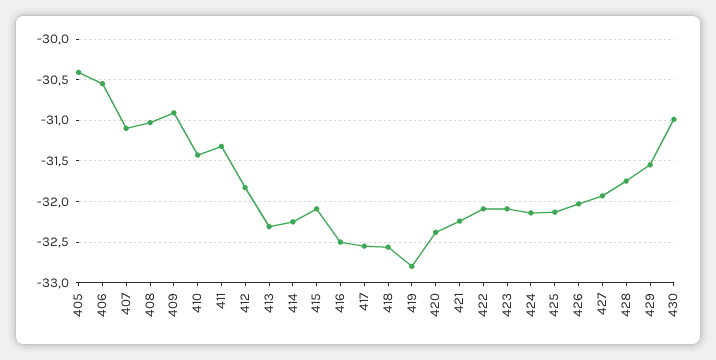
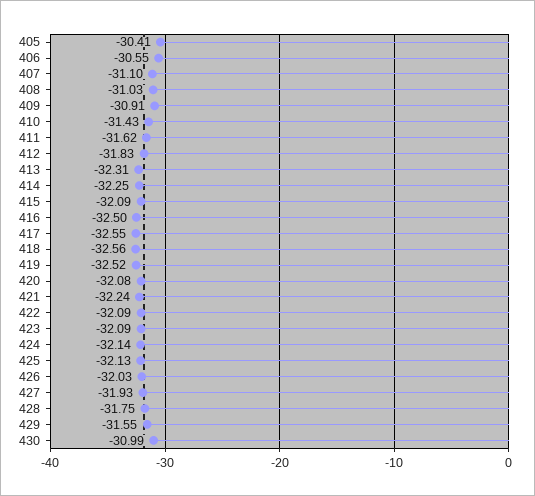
  {
    "405": -30.41,
    "406": -30.55,
    "407": -31.1,
    "408": -31.03,
    "409": -30.91,
    "410": -31.43,
-   "411": -31.3,
+   "411": -31.62,
    "412": -31.83,
    "413": -32.31,
    "414": -32.25,
    "415": -32.09,
    "416": -32.5,
    "417": -32.55,
    "418": -32.56,
-   "419": -32.8,
+   "419": -32.52,
-   "420": -32.4,
+   "420": -32.08,
    "421": -32.24,
    "422": -32.09,
    "423": -32.09,
    "424": -32.14,
    "425": -32.13,
    "426": -32.03,
    "427": -31.93,
    "428": -31.75,
    "429": -31.55,
    "430": -30.99
  }

